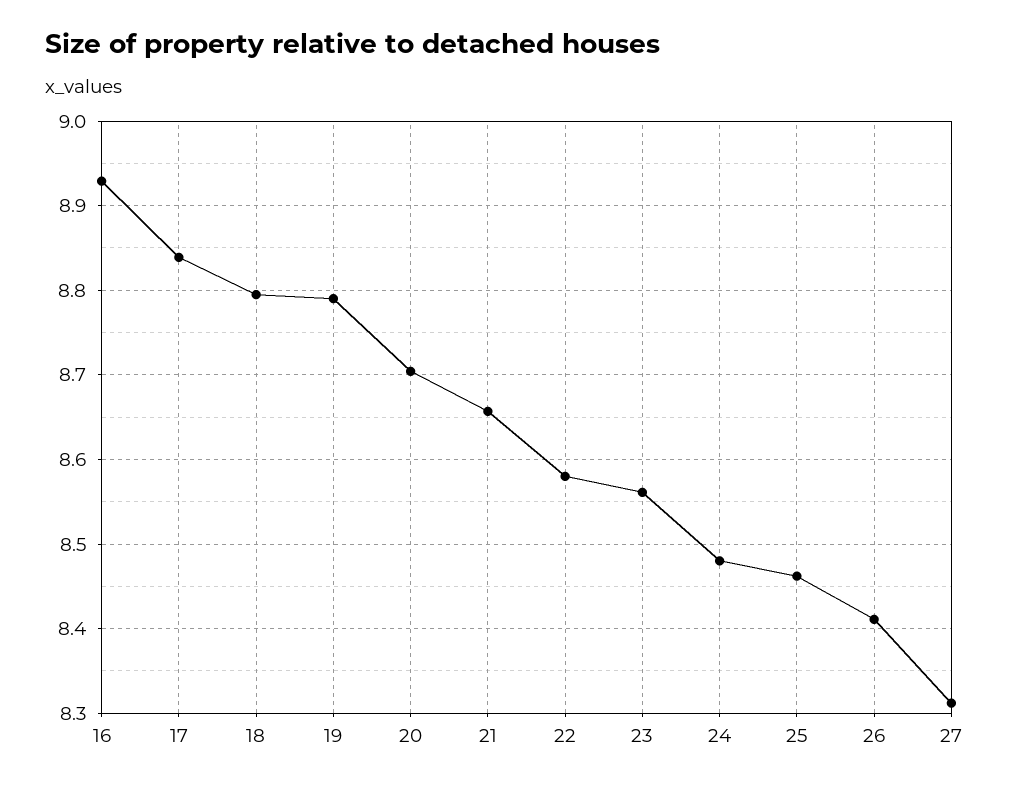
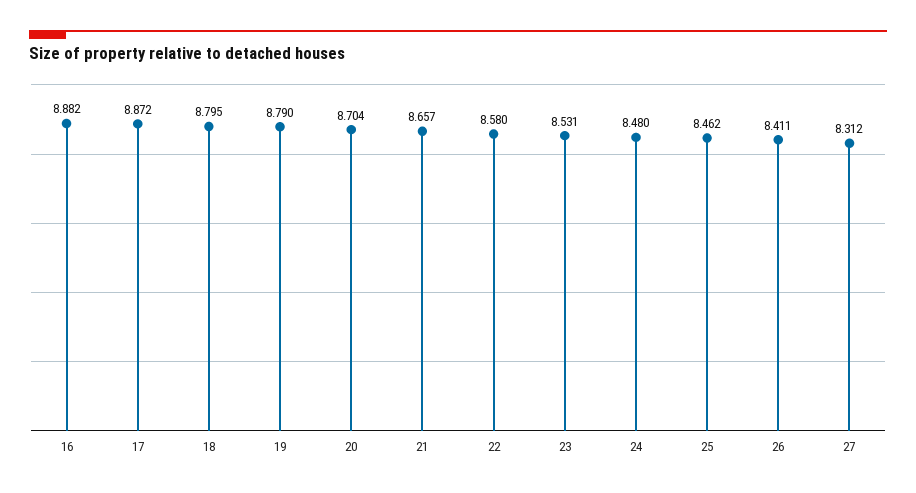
  {
-   "16": 8.93,
+   "16": 8.882,
-   "17": 8.84,
+   "17": 8.872,
    "18": 8.795,
    "19": 8.79,
    "20": 8.704,
    "21": 8.657,
    "22": 8.58,
-   "23": 8.56,
+   "23": 8.531,
    "24": 8.48,
    "25": 8.462,
    "26": 8.411,
    "27": 8.312
  }

